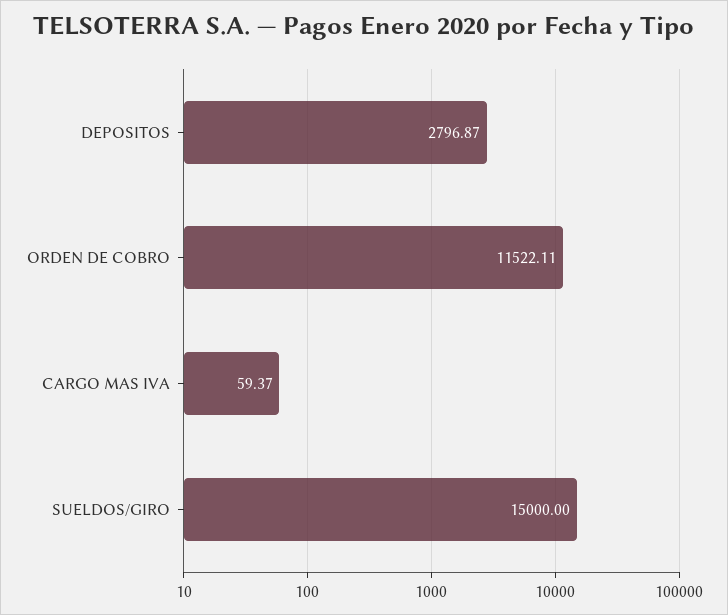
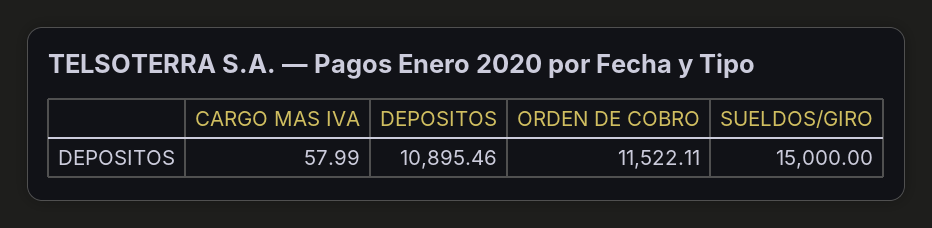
  {
-   "DEPOSITOS": 2796.87,
+   "DEPOSITOS": 10895.46,
    "ORDEN DE COBRO": 11522.11,
-   "CARGO MAS IVA": 59.37,
+   "CARGO MAS IVA": 57.99,
    "SUELDOS/GIRO": 15000
  }

